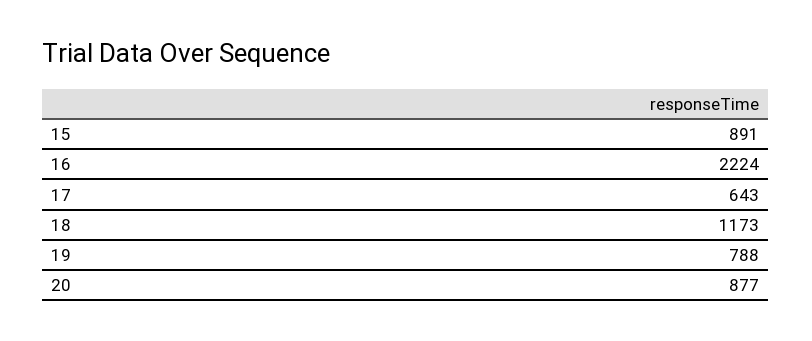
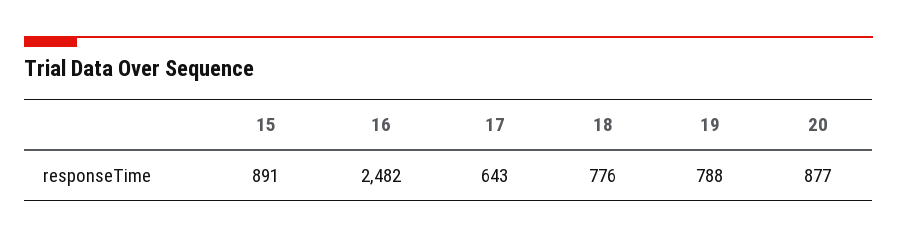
  {
    "15": 891,
-   "16": 2224,
+   "16": 2482,
    "17": 643,
-   "18": 1173,
+   "18": 776,
    "19": 788,
    "20": 877
  }

